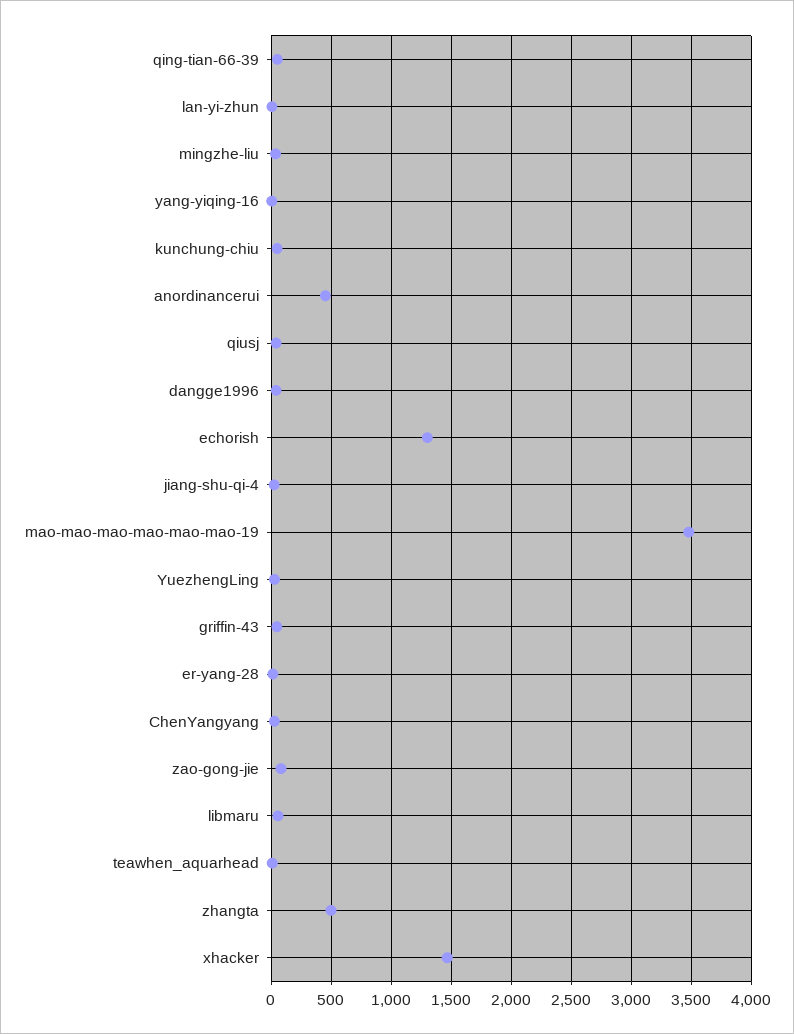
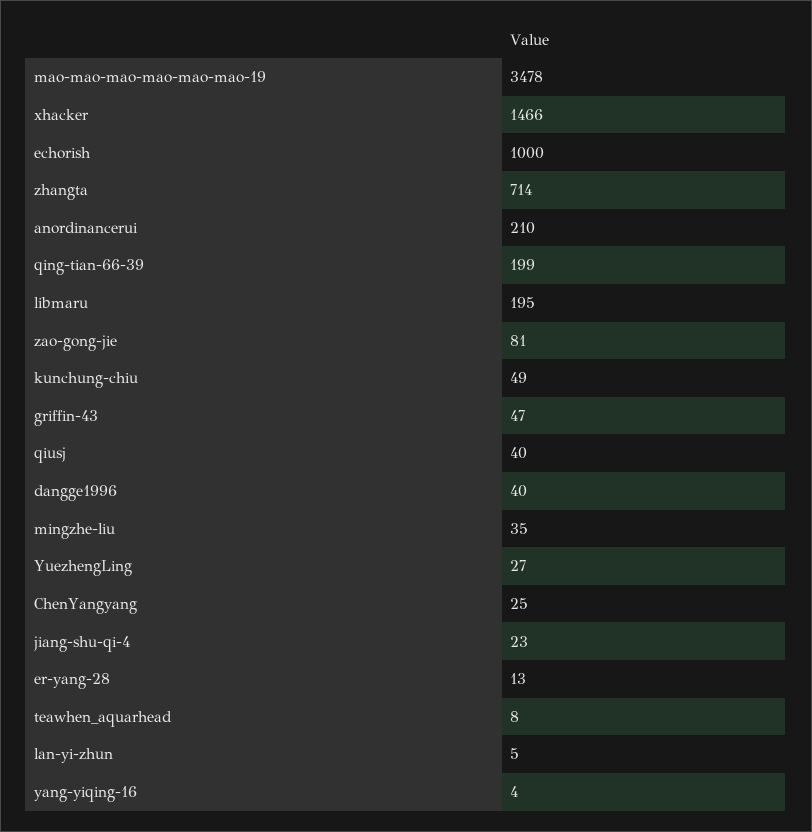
  {
-   "qing-tian-66-39": 50,
+   "qing-tian-66-39": 199,
    "lan-yi-zhun": 5,
    "mingzhe-liu": 35,
    "yang-yiqing-16": 4,
    "kunchung-chiu": 49,
-   "anordinancerui": 450,
+   "anordinancerui": 210,
    "qiusj": 40,
    "dangge1996": 40,
-   "echorish": 1300,
+   "echorish": 1000,
    "jiang-shu-qi-4": 23,
    "mao-mao-mao-mao-mao-mao-19": 3478,
    "YuezhengLing": 27,
    "griffin-43": 47,
    "er-yang-28": 13,
    "ChenYangyang": 25,
    "zao-gong-jie": 81,
-   "libmaru": 50,
+   "libmaru": 195,
    "teawhen_aquarhead": 8,
-   "zhangta": 500,
+   "zhangta": 714,
    "xhacker": 1466
  }

